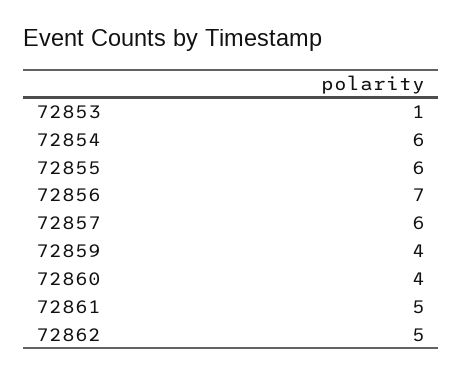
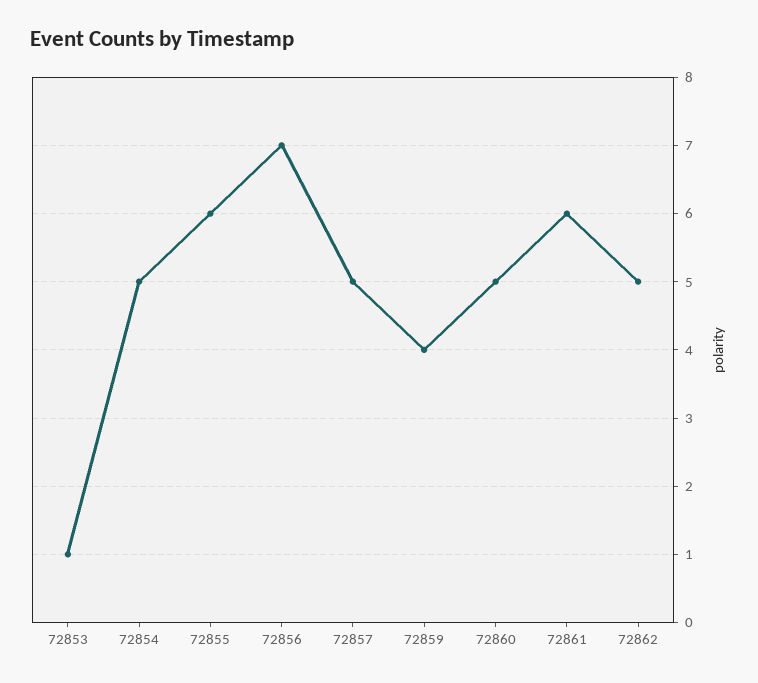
  {
    "72853": 1,
-   "72854": 6,
+   "72854": 5,
    "72855": 6,
    "72856": 7,
-   "72857": 6,
+   "72857": 5,
    "72859": 4,
-   "72860": 4,
+   "72860": 5,
-   "72861": 5,
+   "72861": 6,
    "72862": 5
  }

